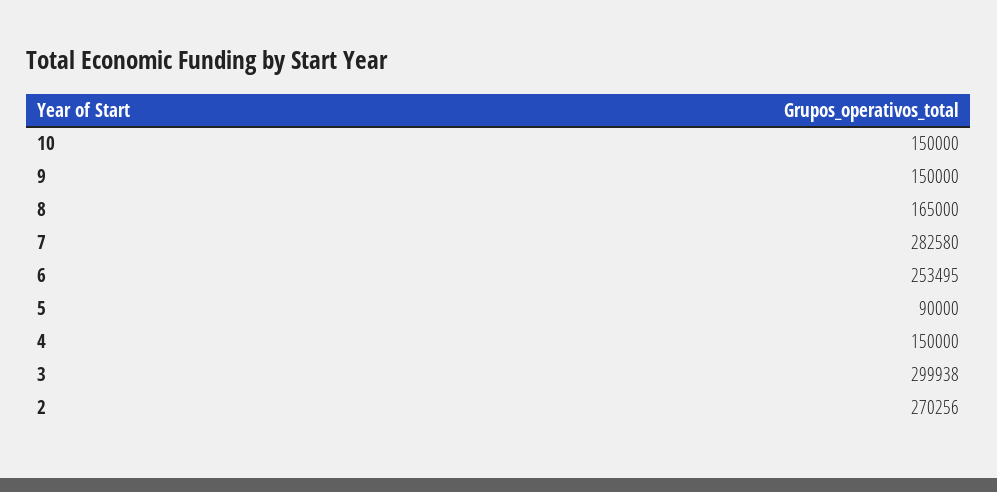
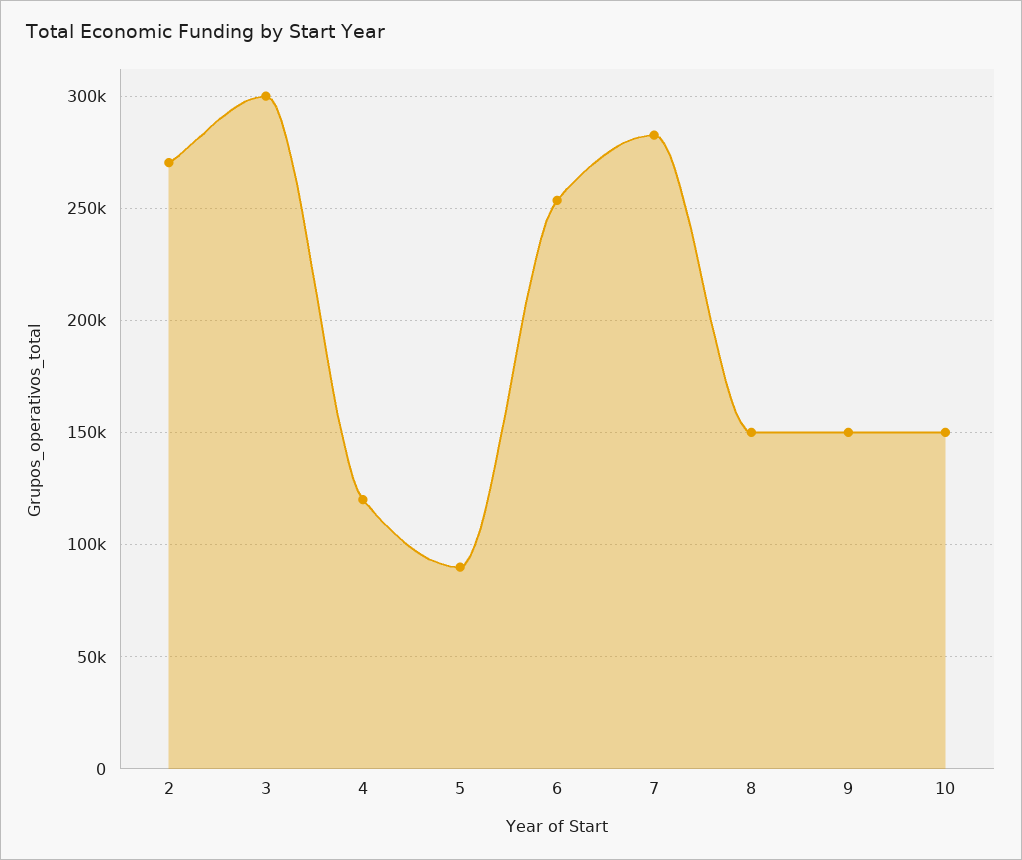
  {
    "10": 150000,
    "9": 150000,
-   "8": 165000,
+   "8": 150000,
    "7": 282580,
    "6": 253495,
    "5": 90000,
-   "4": 150000,
+   "4": 120000,
    "3": 299938,
    "2": 270256
  }

